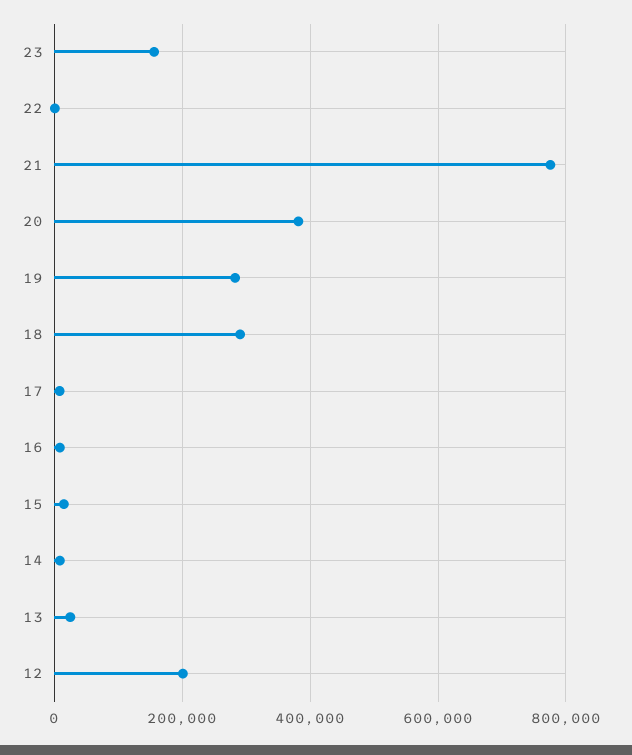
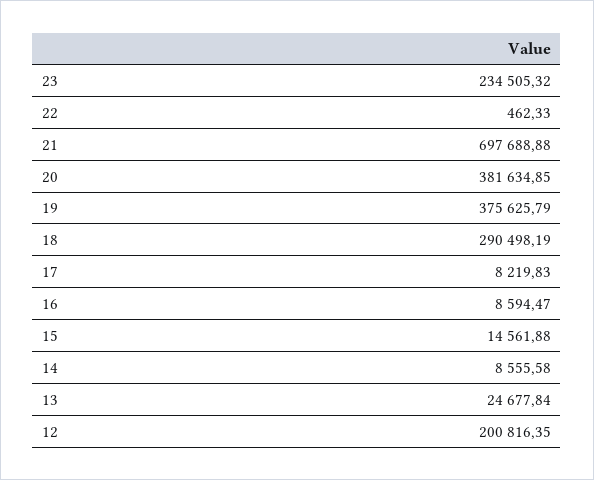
  {
-   "23": 160000,
+   "23": 234505.32,
    "22": 462.33,
-   "21": 780000,
+   "21": 697688.88,
    "20": 381634.85,
-   "19": 280000,
+   "19": 375625.79,
    "18": 290498.19,
    "17": 8219.83,
    "16": 8594.47,
    "15": 14561.88,
    "14": 8555.58,
    "13": 24677.84,
    "12": 200816.35
  }

